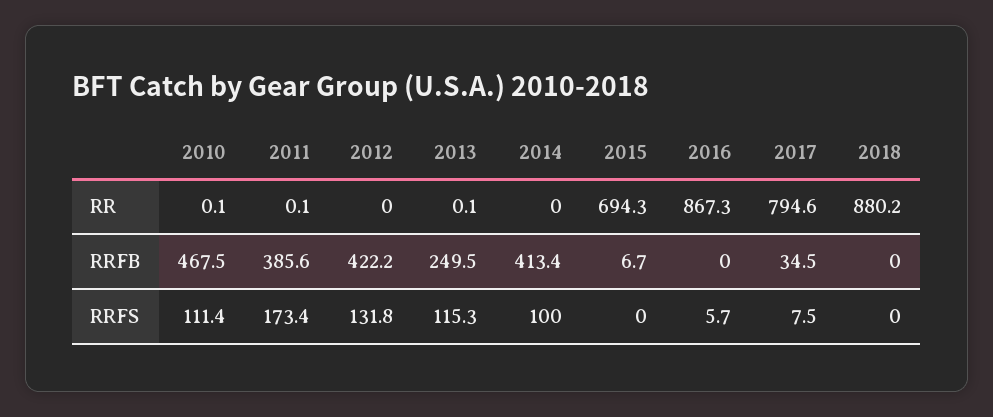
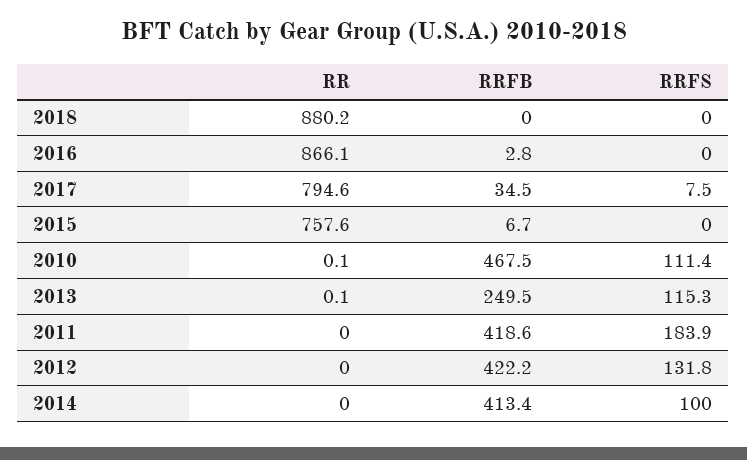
  {
    "2010": {
      "RR": 0.1,
      "RRFB": 467.5,
      "RRFS": 111.4
    },
    "2011": {
-     "RR": 0.1,
+     "RR": 0,
-     "RRFB": 385.6,
+     "RRFB": 418.6,
-     "RRFS": 173.4
+     "RRFS": 183.9
    },
    "2012": {
      "RR": 0,
      "RRFB": 422.2,
      "RRFS": 131.8
    },
    "2013": {
      "RR": 0.1,
      "RRFB": 249.5,
      "RRFS": 115.3
    },
    "2014": {
      "RR": 0,
      "RRFB": 413.4,
      "RRFS": 100
    },
    "2015": {
-     "RR": 694.3,
+     "RR": 757.6,
      "RRFB": 6.7,
      "RRFS": 0
    },
    "2016": {
-     "RR": 867.3,
+     "RR": 866.1,
-     "RRFB": 0,
+     "RRFB": 2.8,
-     "RRFS": 5.7
+     "RRFS": 0
    },
    "2017": {
      "RR": 794.6,
      "RRFB": 34.5,
      "RRFS": 7.5
    },
    "2018": {
      "RR": 880.2,
      "RRFB": 0,
      "RRFS": 0
    }
  }

